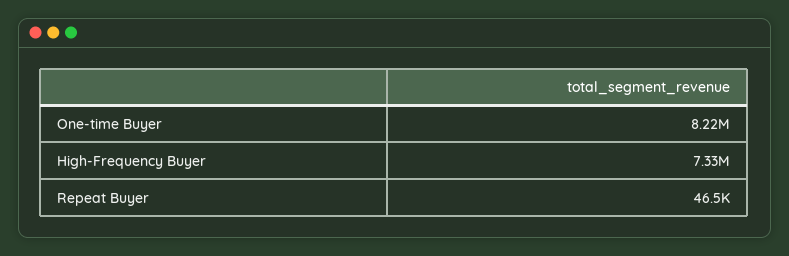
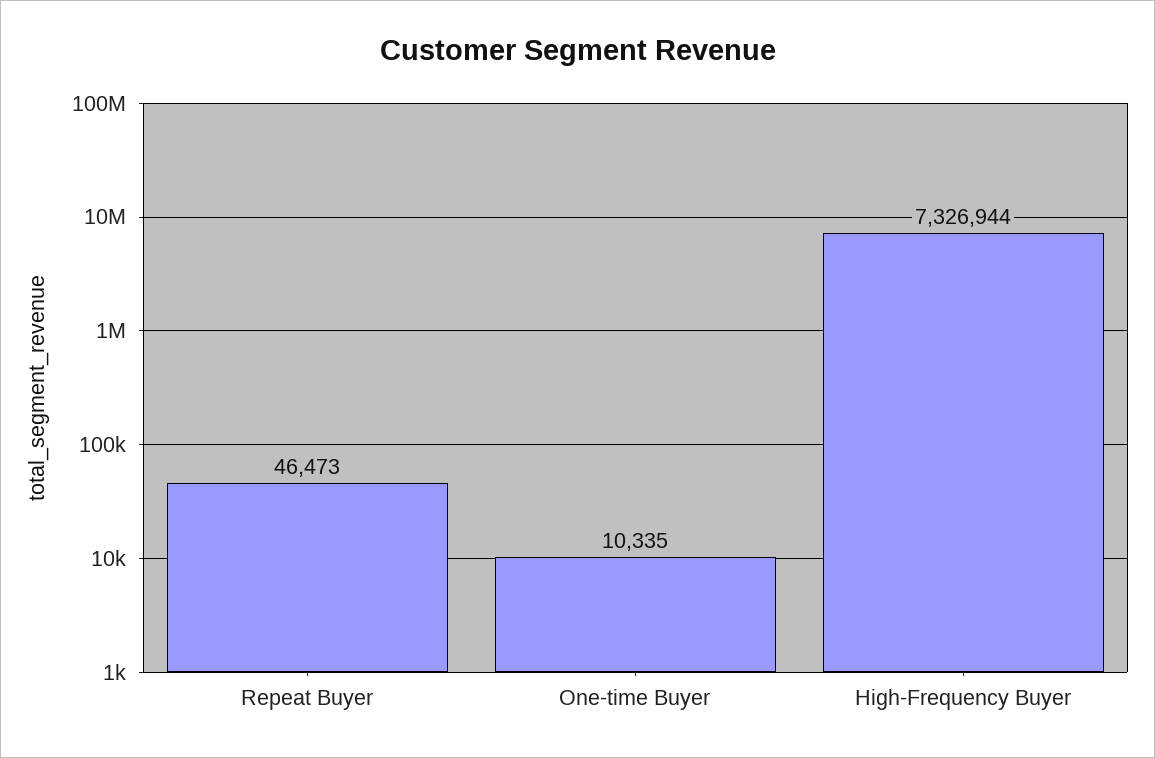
  {
-   "One-time Buyer": 8220000,
+   "One-time Buyer": 10335,
    "High-Frequency Buyer": 7326944,
    "Repeat Buyer": 46473
  }

